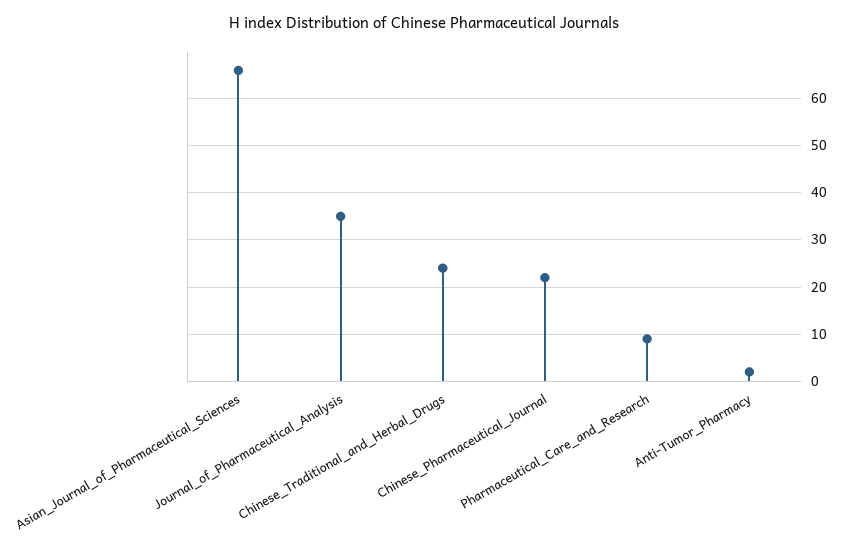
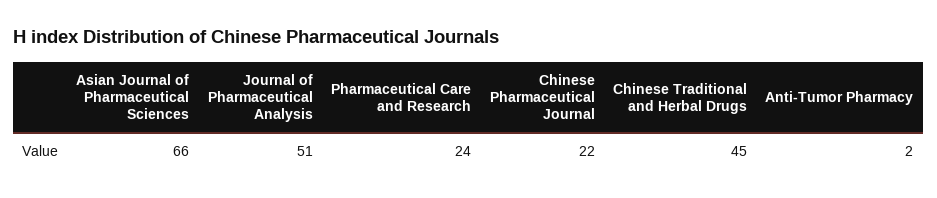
  {
    "Asian_Journal_of_Pharmaceutical_Sciences": 66,
-   "Journal_of_Pharmaceutical_Analysis": 35,
+   "Journal_of_Pharmaceutical_Analysis": 51,
-   "Chinese_Traditional_and_Herbal_Drugs": 25,
+   "Chinese_Traditional_and_Herbal_Drugs": 45,
    "Chinese_Pharmaceutical_Journal": 22,
-   "Pharmaceutical_Care_and_Research": 10,
+   "Pharmaceutical_Care_and_Research": 24,
    "Anti-Tumor_Pharmacy": 2
  }

